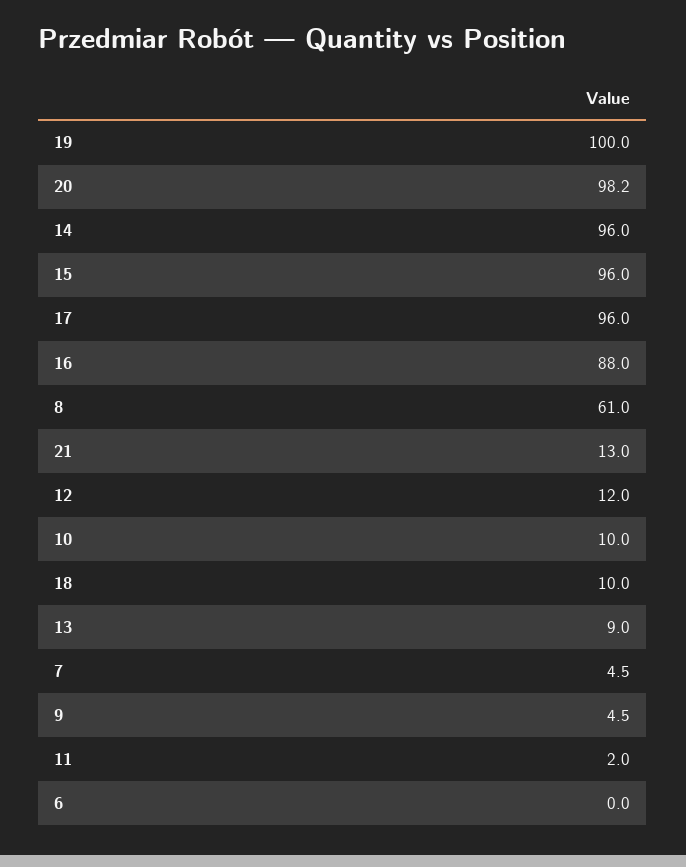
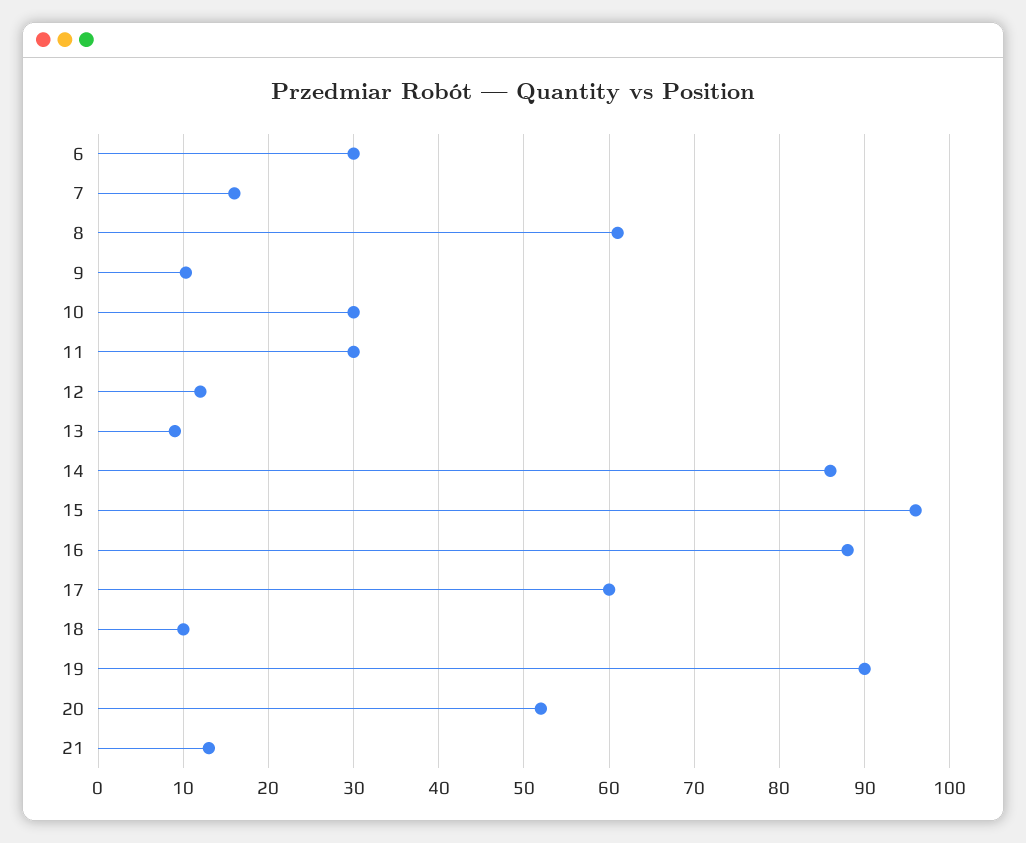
  {
-   "19": 100,
+   "19": 90,
-   "20": 98.2,
+   "20": 52,
-   "14": 96,
+   "14": 86,
    "15": 96,
-   "17": 96,
+   "17": 60,
    "16": 88,
    "8": 61,
    "21": 13,
    "12": 12,
-   "10": 10,
+   "10": 30,
    "18": 10,
    "13": 9,
-   "7": 4.5,
+   "7": 16,
-   "9": 4.5,
+   "9": 10,
-   "11": 2,
+   "11": 30,
-   "6": 0
+   "6": 30
  }

